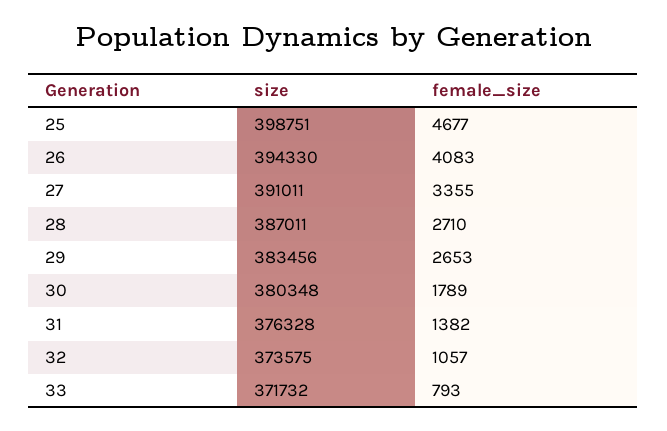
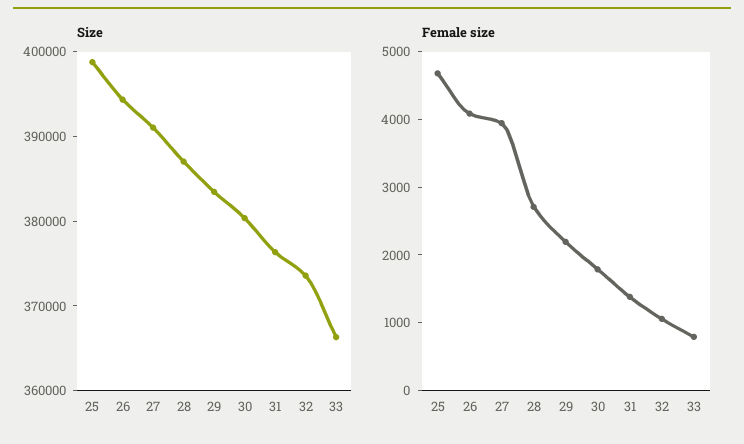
  {
    "size": {
      "25": 398751,
      "26": 394330,
      "27": 391011,
      "28": 387011,
      "29": 383456,
      "30": 380348,
      "31": 376328,
      "32": 373575,
-     "33": 371732
+     "33": 366000
    },
    "female_size": {
      "25": 4677,
      "26": 4083,
-     "27": 3355,
+     "27": 4000,
      "28": 2710,
-     "29": 2653,
+     "29": 2200,
      "30": 1789,
      "31": 1382,
      "32": 1057,
      "33": 793
    }
  }

